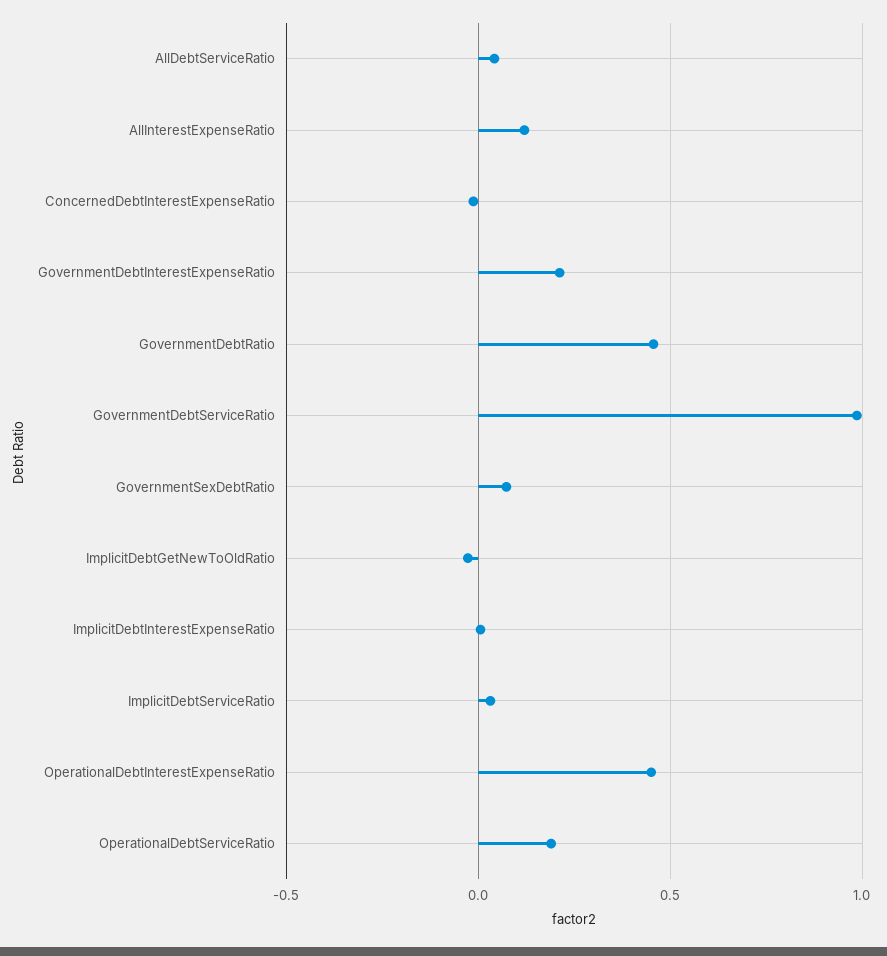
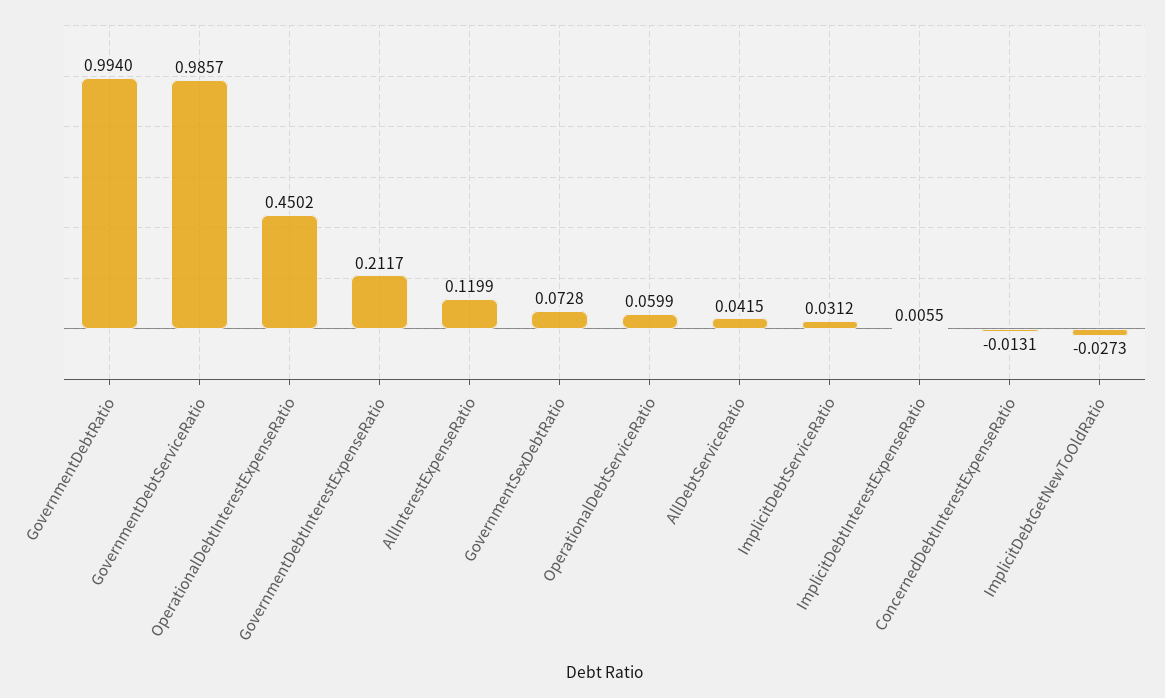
  {
    "AllDebtServiceRatio": 0.0415,
    "AllInterestExpenseRatio": 0.1199,
    "ConcernedDebtInterestExpenseRatio": -0.0131,
    "GovernmentDebtInterestExpenseRatio": 0.2117,
-   "GovernmentDebtRatio": 0.45,
+   "GovernmentDebtRatio": 0.994,
    "GovernmentDebtServiceRatio": 0.9857,
    "GovernmentSexDebtRatio": 0.0728,
    "ImplicitDebtGetNewToOldRatio": -0.0273,
    "ImplicitDebtInterestExpenseRatio": 0.0055,
    "ImplicitDebtServiceRatio": 0.0312,
    "OperationalDebtInterestExpenseRatio": 0.4502,
-   "OperationalDebtServiceRatio": 0.2
+   "OperationalDebtServiceRatio": 0.0599
  }

